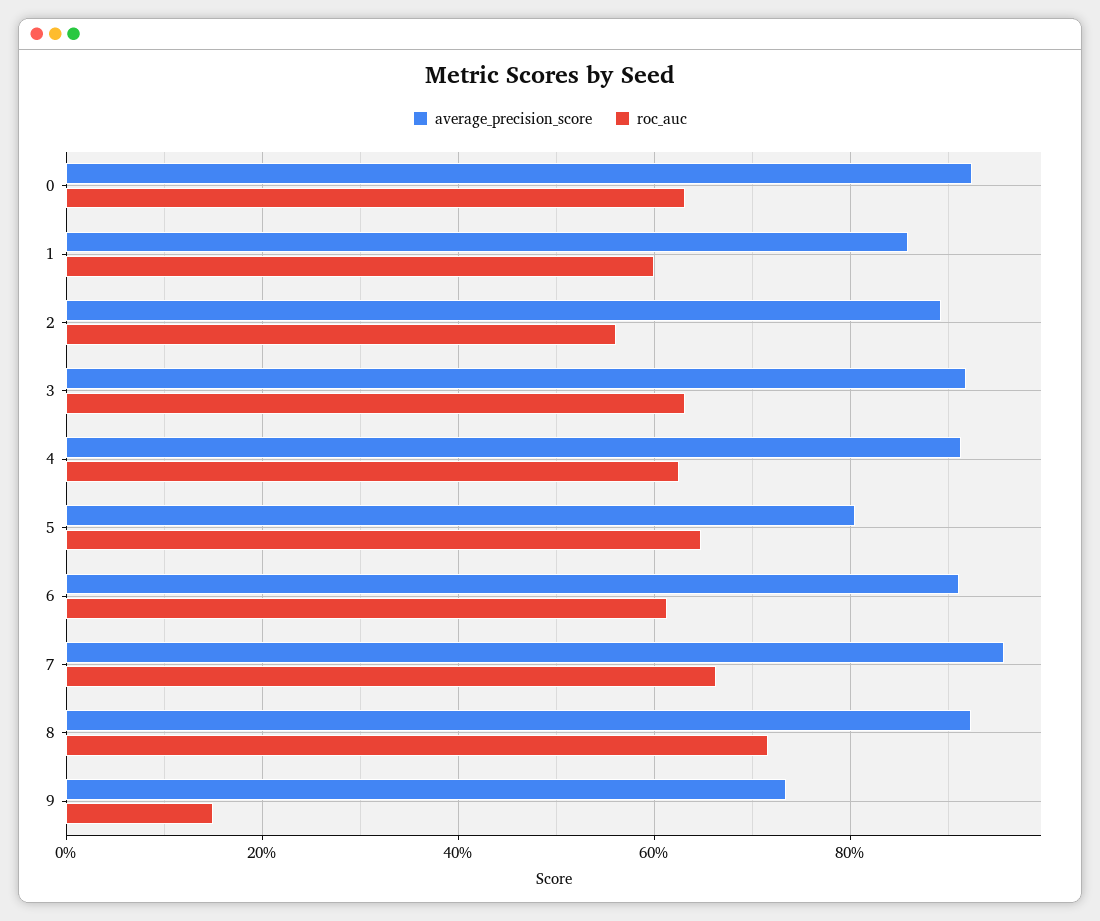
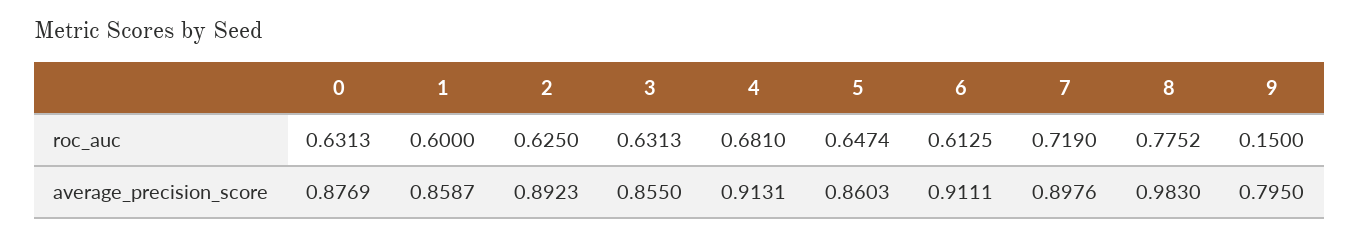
  {
    "average_precision_score": {
-     "0": 0.92,
+     "0": 0.8769,
      "1": 0.8587,
      "2": 0.8923,
-     "3": 0.92,
+     "3": 0.855,
      "4": 0.9131,
-     "5": 0.8,
+     "5": 0.8603,
      "6": 0.9111,
-     "7": 0.96,
+     "7": 0.8976,
-     "8": 0.92,
+     "8": 0.983,
-     "9": 0.74
+     "9": 0.795
    },
    "roc_auc": {
      "0": 0.6313,
      "1": 0.6,
-     "2": 0.56,
+     "2": 0.625,
      "3": 0.6313,
-     "4": 0.62,
+     "4": 0.681,
      "5": 0.6474,
      "6": 0.6125,
-     "7": 0.66,
+     "7": 0.719,
-     "8": 0.72,
+     "8": 0.7752,
      "9": 0.15
    }
  }

